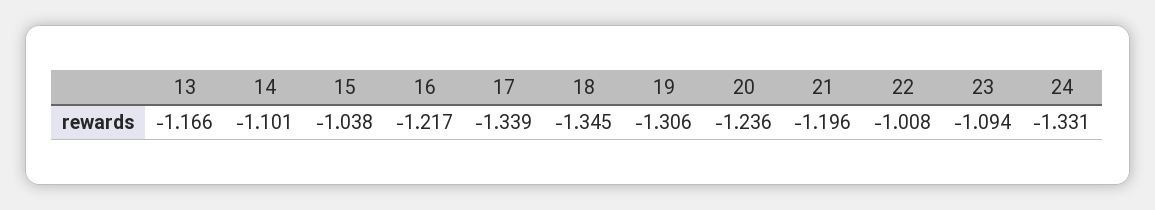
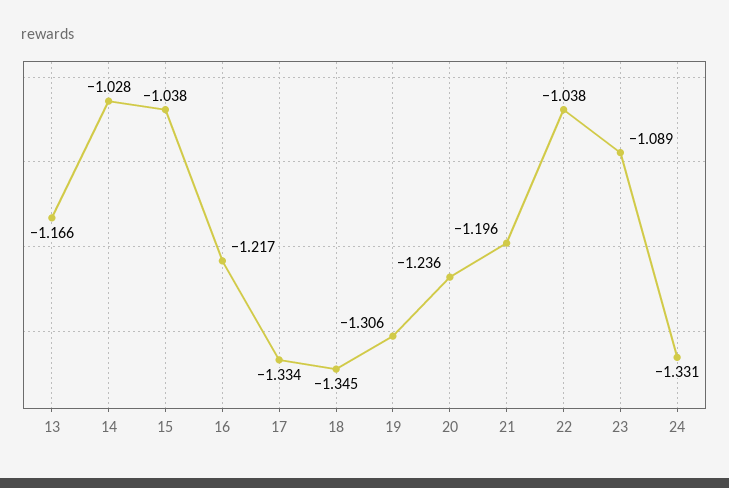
  {
    "13": -1.166,
-   "14": -1.101,
+   "14": -1.028,
    "15": -1.038,
    "16": -1.217,
-   "17": -1.339,
+   "17": -1.334,
    "18": -1.345,
    "19": -1.306,
    "20": -1.236,
    "21": -1.196,
-   "22": -1.008,
+   "22": -1.038,
-   "23": -1.094,
+   "23": -1.089,
    "24": -1.331
  }

